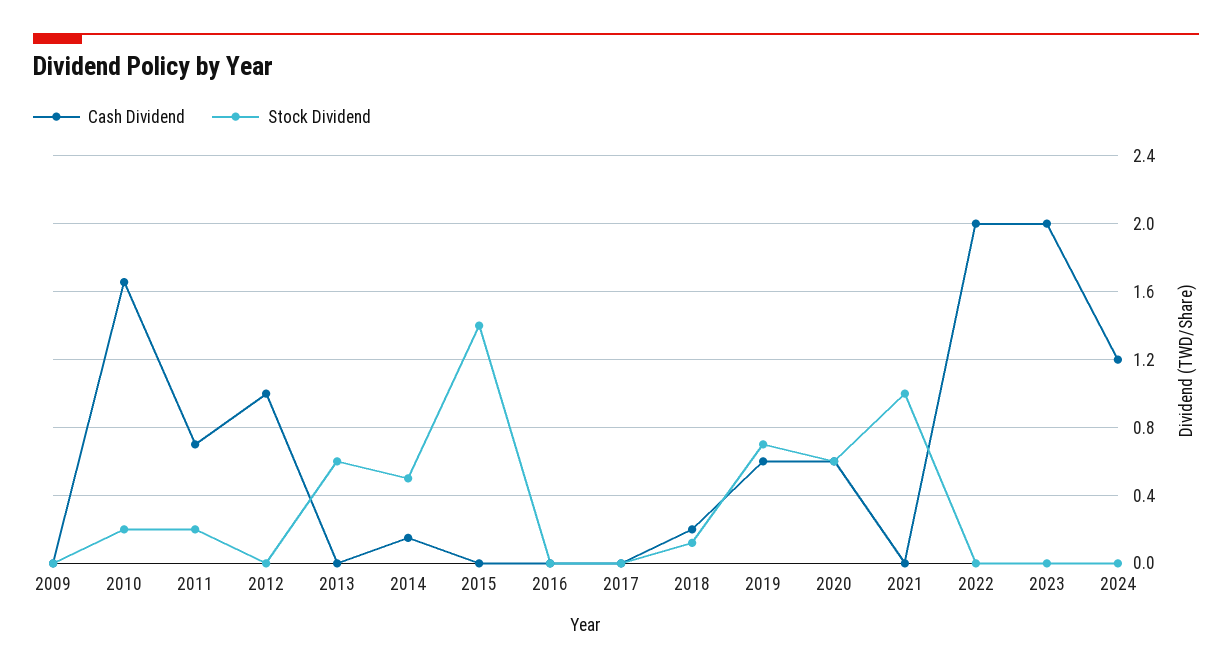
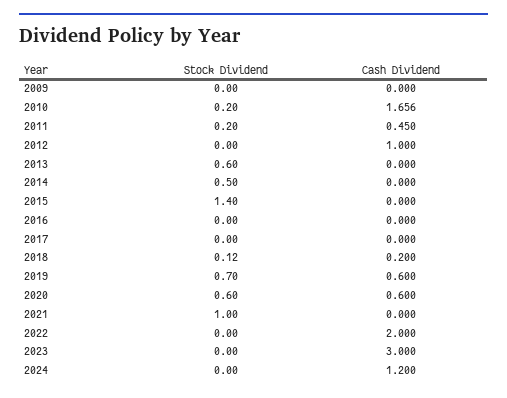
  {
    "Cash Dividend": {
      "2009": 0,
      "2010": 1.656,
-     "2011": 0.7,
+     "2011": 0.45,
      "2012": 1,
      "2013": 0,
-     "2014": 0.15,
+     "2014": 0,
      "2015": 0,
      "2016": 0,
      "2017": 0,
      "2018": 0.2,
      "2019": 0.6,
      "2020": 0.6,
      "2021": 0,
      "2022": 2,
-     "2023": 2,
+     "2023": 3,
      "2024": 1.2
    },
    "Stock Dividend": {
      "2009": 0,
      "2010": 0.2,
      "2011": 0.2,
      "2012": 0,
      "2013": 0.6,
      "2014": 0.5,
      "2015": 1.4,
      "2016": 0,
      "2017": 0,
      "2018": 0.12,
      "2019": 0.7,
      "2020": 0.6,
      "2021": 1,
      "2022": 0,
      "2023": 0,
      "2024": 0
    }
  }

